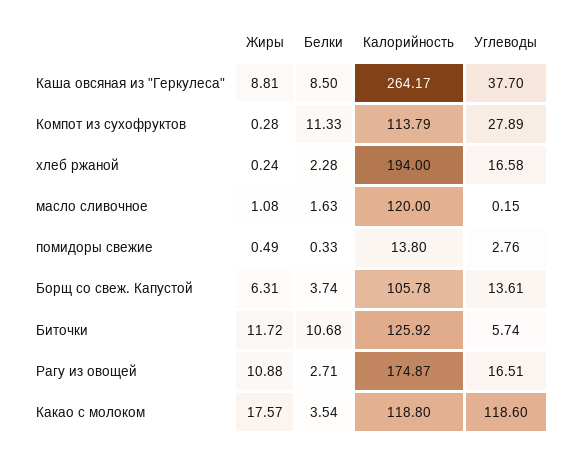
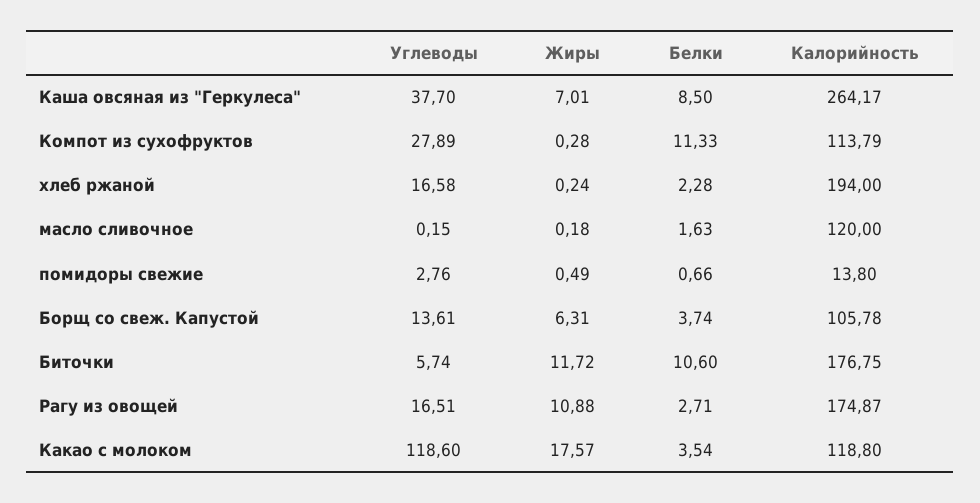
  {
    "Жиры": {
-     "Каша овсяная из \"Геркулеса\"": 8.81,
+     "Каша овсяная из \"Геркулеса\"": 7.01,
      "Компот из сухофруктов": 0.28,
      "хлеб ржаной": 0.24,
-     "масло сливочное": 1.08,
+     "масло сливочное": 0.18,
      "помидоры свежие": 0.49,
      "Борщ со свеж. Капустой": 6.31,
      "Биточки": 11.72,
      "Рагу из овощей": 10.88,
      "Какао с молоком": 17.57
    },
    "Белки": {
      "Каша овсяная из \"Геркулеса\"": 8.5,
      "Компот из сухофруктов": 11.33,
      "хлеб ржаной": 2.28,
      "масло сливочное": 1.63,
-     "помидоры свежие": 0.33,
+     "помидоры свежие": 0.66,
      "Борщ со свеж. Капустой": 3.74,
-     "Биточки": 10.68,
+     "Биточки": 10.6,
      "Рагу из овощей": 2.71,
      "Какао с молоком": 3.54
    },
    "Калорийность": {
      "Каша овсяная из \"Геркулеса\"": 264.17,
      "Компот из сухофруктов": 113.79,
      "хлеб ржаной": 194,
      "масло сливочное": 120,
      "помидоры свежие": 13.8,
      "Борщ со свеж. Капустой": 105.78,
-     "Биточки": 125.92,
+     "Биточки": 176.75,
      "Рагу из овощей": 174.87,
      "Какао с молоком": 118.8
    },
    "Углеводы": {
      "Каша овсяная из \"Геркулеса\"": 37.7,
      "Компот из сухофруктов": 27.89,
      "хлеб ржаной": 16.58,
      "масло сливочное": 0.15,
      "помидоры свежие": 2.76,
      "Борщ со свеж. Капустой": 13.61,
      "Биточки": 5.74,
      "Рагу из овощей": 16.51,
      "Какао с молоком": 118.6
    }
  }

